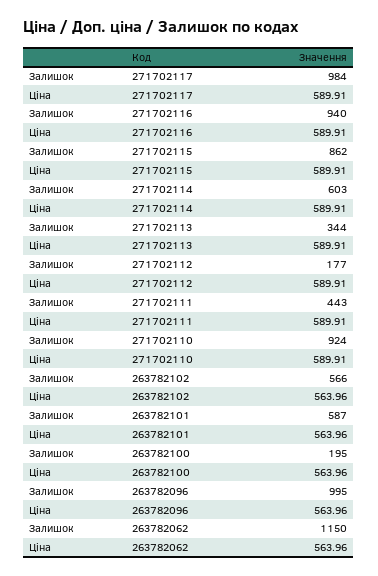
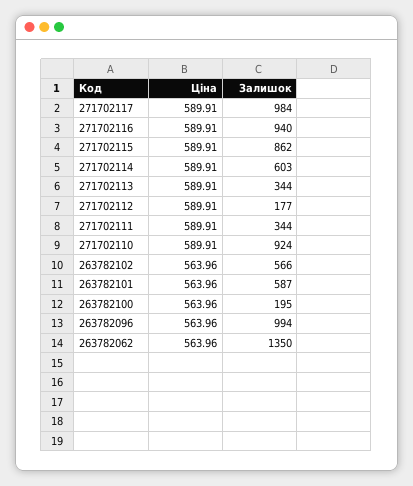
  {
    "Залишок": {
      "271702117": 984,
      "271702116": 940,
      "271702115": 862,
      "271702114": 603,
      "271702113": 344,
      "271702112": 177,
-     "271702111": 443,
+     "271702111": 344,
      "271702110": 924,
      "263782102": 566,
      "263782101": 587,
      "263782100": 195,
-     "263782096": 995,
+     "263782096": 994,
-     "263782062": 1150
+     "263782062": 1350
    },
    "Ціна": {
      "271702117": 589.91,
      "271702116": 589.91,
      "271702115": 589.91,
      "271702114": 589.91,
      "271702113": 589.91,
      "271702112": 589.91,
      "271702111": 589.91,
      "271702110": 589.91,
      "263782102": 563.96,
      "263782101": 563.96,
      "263782100": 563.96,
      "263782096": 563.96,
      "263782062": 563.96
    }
  }

